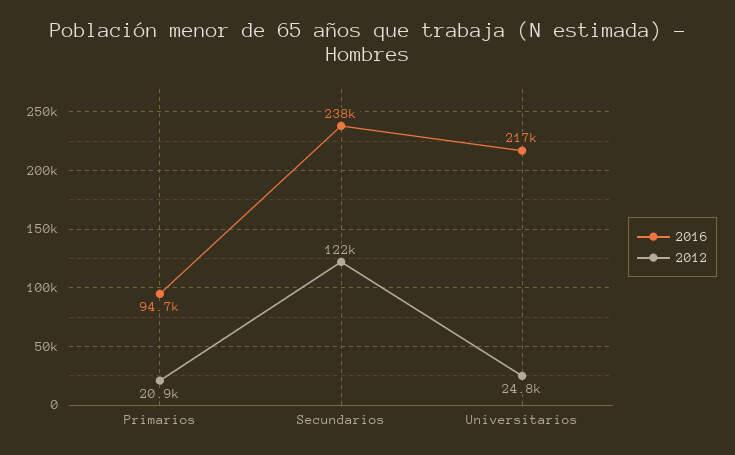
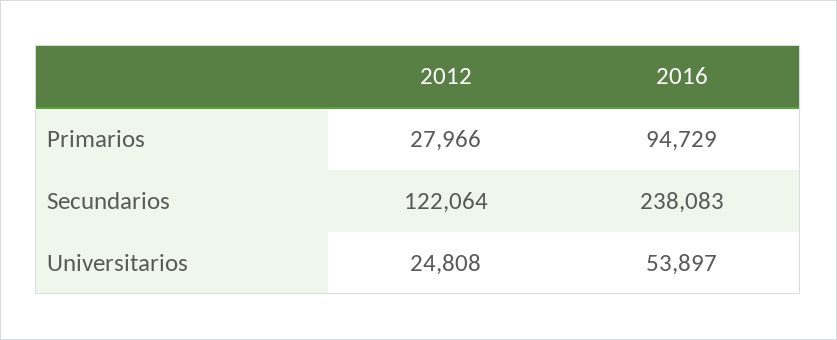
  {
    "2016": {
      "Primarios": 94729,
      "Secundarios": 238083,
-     "Universitarios": 217000
+     "Universitarios": 53897
    },
    "2012": {
-     "Primarios": 20900,
+     "Primarios": 27966,
      "Secundarios": 122064,
      "Universitarios": 24808
    }
  }

